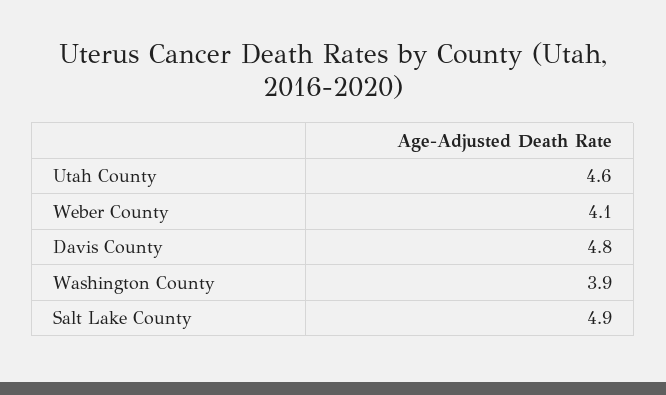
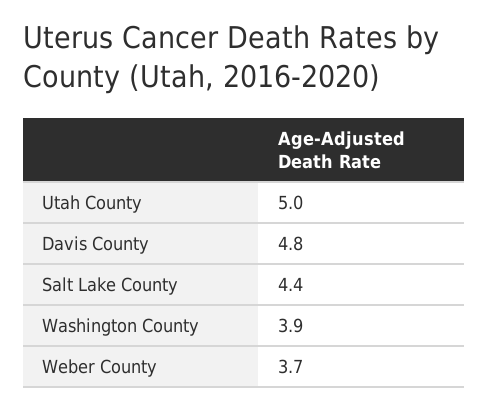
  {
-   "Utah County": 4.6,
+   "Utah County": 5,
-   "Weber County": 4.1,
+   "Weber County": 3.7,
    "Davis County": 4.8,
    "Washington County": 3.9,
-   "Salt Lake County": 4.9
+   "Salt Lake County": 4.4
  }

